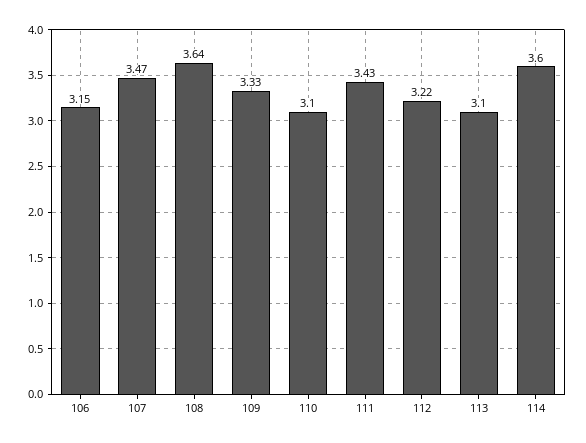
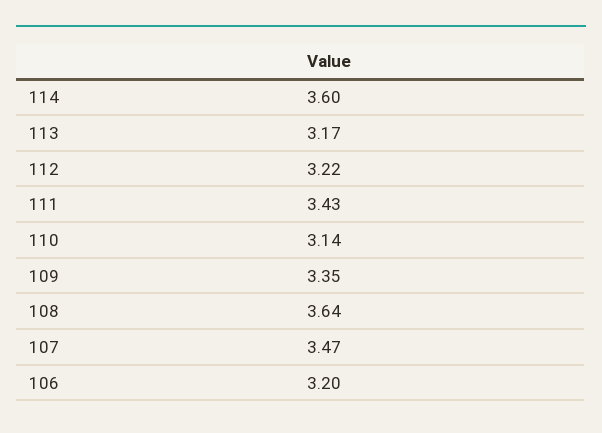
  {
-   "106": 3.15,
+   "106": 3.2,
    "107": 3.47,
    "108": 3.64,
-   "109": 3.33,
+   "109": 3.35,
-   "110": 3.1,
+   "110": 3.14,
    "111": 3.43,
    "112": 3.22,
-   "113": 3.1,
+   "113": 3.17,
    "114": 3.6
  }

